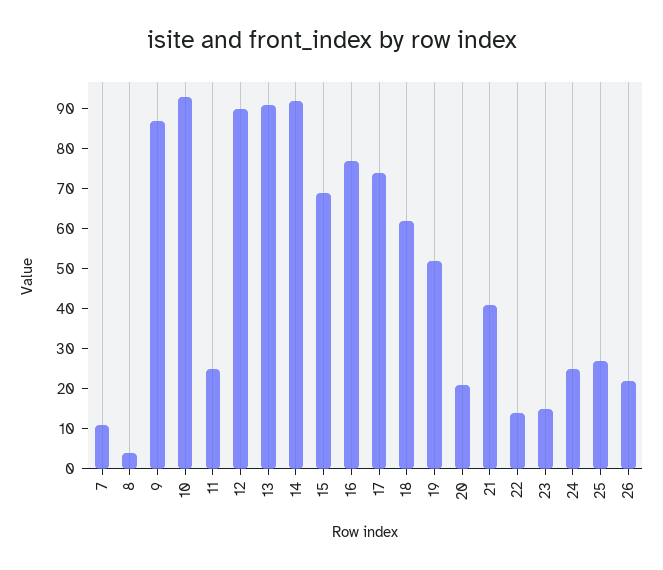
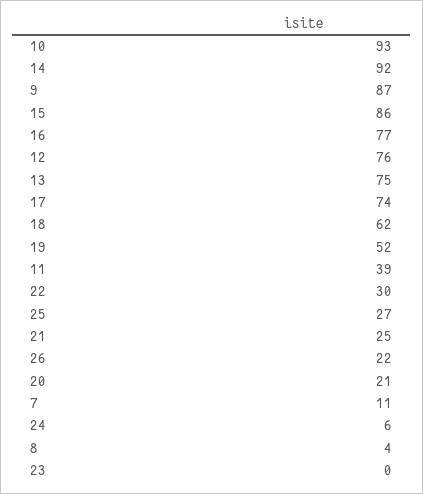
  {
    "7": 11,
    "8": 4,
    "9": 87,
    "10": 93,
-   "11": 25,
+   "11": 39,
-   "12": 90,
+   "12": 76,
-   "13": 90,
+   "13": 75,
    "14": 92,
-   "15": 70,
+   "15": 86,
    "16": 77,
    "17": 74,
    "18": 62,
    "19": 52,
    "20": 21,
-   "21": 40,
+   "21": 25,
-   "22": 15,
+   "22": 30,
-   "23": 15,
+   "23": 0,
-   "24": 25,
+   "24": 6,
    "25": 27,
    "26": 22
  }

